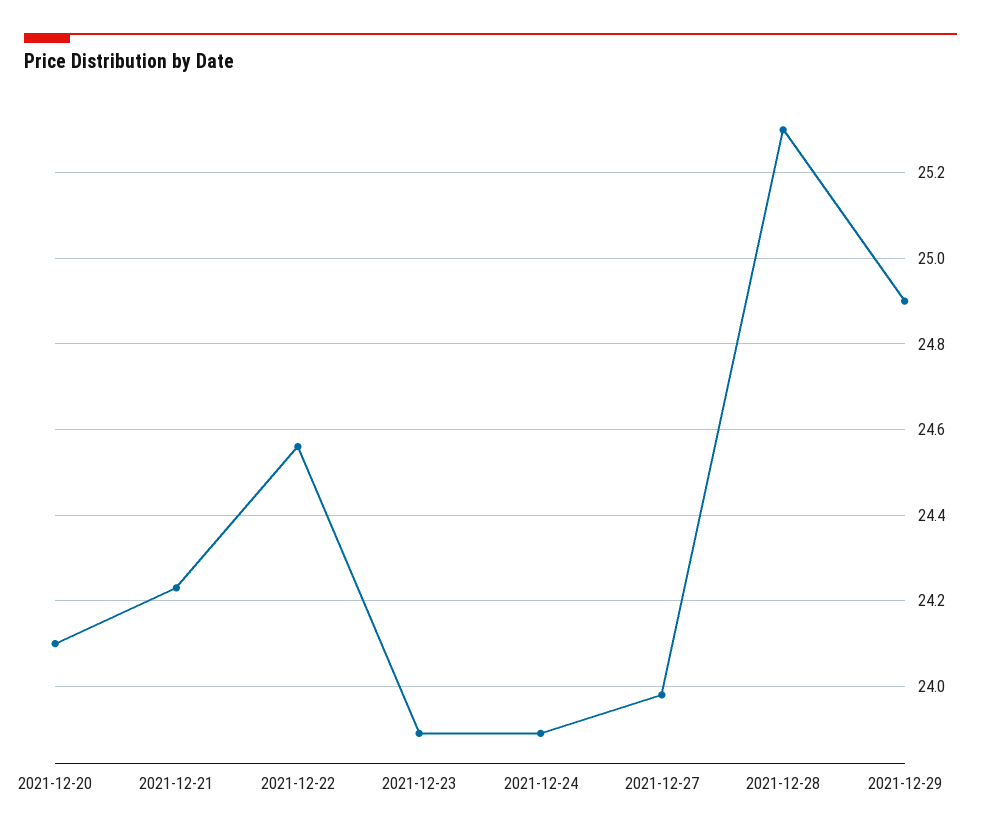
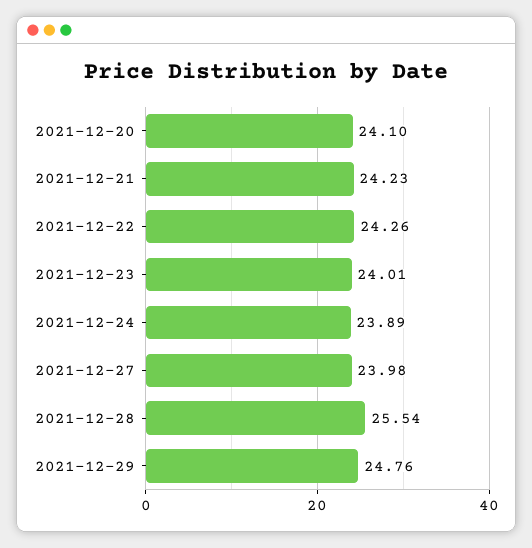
  {
    "2021-12-20": 24.1,
    "2021-12-21": 24.23,
-   "2021-12-22": 24.55,
+   "2021-12-22": 24.26,
-   "2021-12-23": 23.9,
+   "2021-12-23": 24.01,
    "2021-12-24": 23.89,
    "2021-12-27": 23.98,
-   "2021-12-28": 25.3,
+   "2021-12-28": 25.54,
-   "2021-12-29": 24.9
+   "2021-12-29": 24.76
  }

